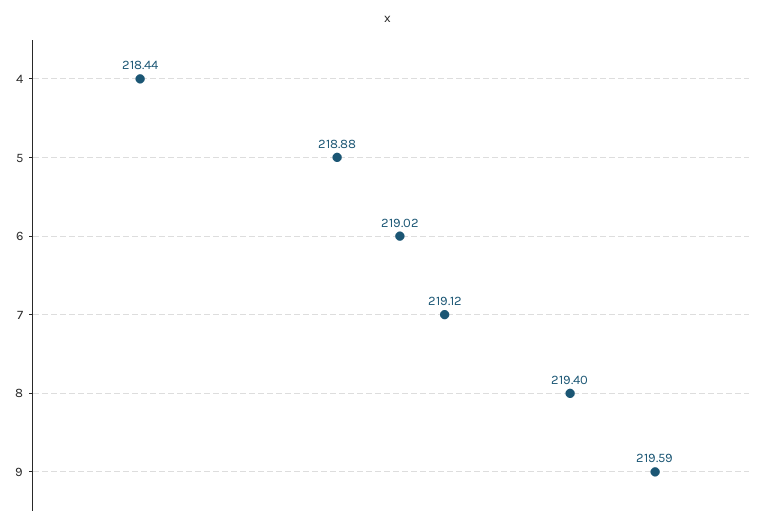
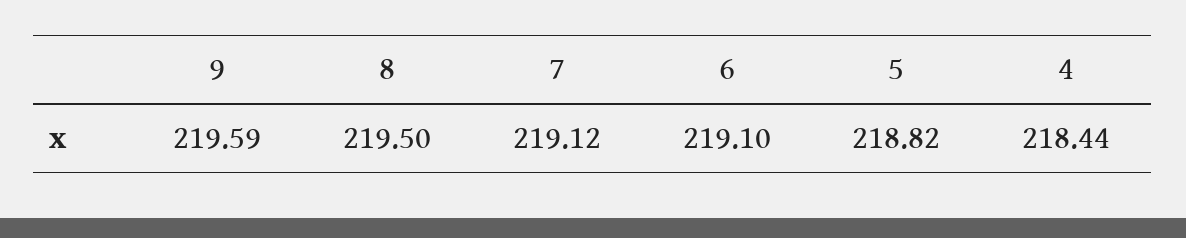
  {
    "4": 218.44,
-   "5": 218.88,
+   "5": 218.82,
-   "6": 219.02,
+   "6": 219.1,
    "7": 219.12,
-   "8": 219.4,
+   "8": 219.5,
    "9": 219.59
  }

